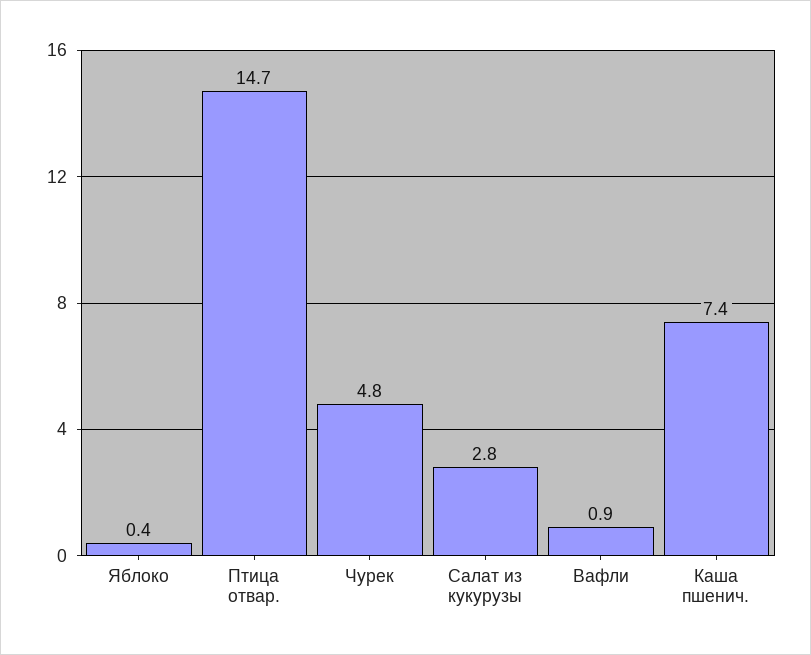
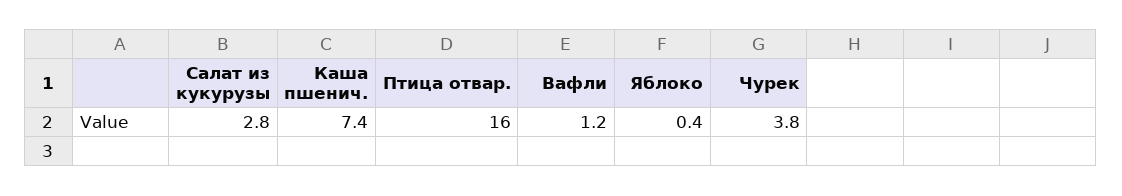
  {
    "Яблоко": 0.4,
-   "Птица отвар.": 14.7,
+   "Птица отвар.": 16,
-   "Чурек": 4.8,
+   "Чурек": 3.8,
    "Салат из кукурузы": 2.8,
-   "Вафли": 0.9,
+   "Вафли": 1.2,
    "Каша пшенич.": 7.4
  }

